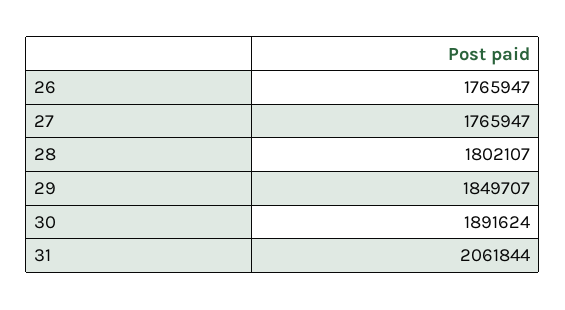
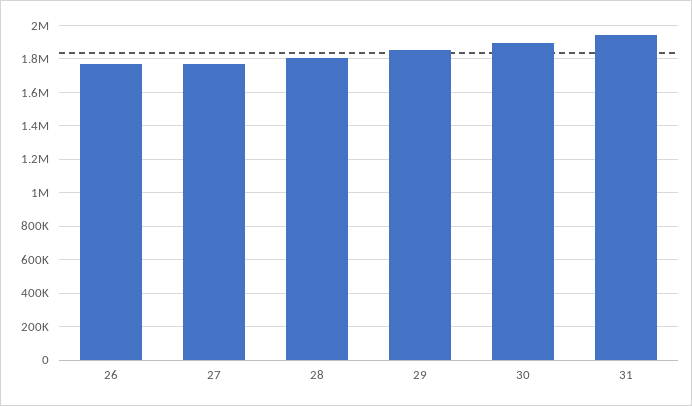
  {
    "26": 1765947,
    "27": 1765947,
    "28": 1802107,
    "29": 1849707,
    "30": 1891624,
-   "31": 2061844
+   "31": 1950000
  }

